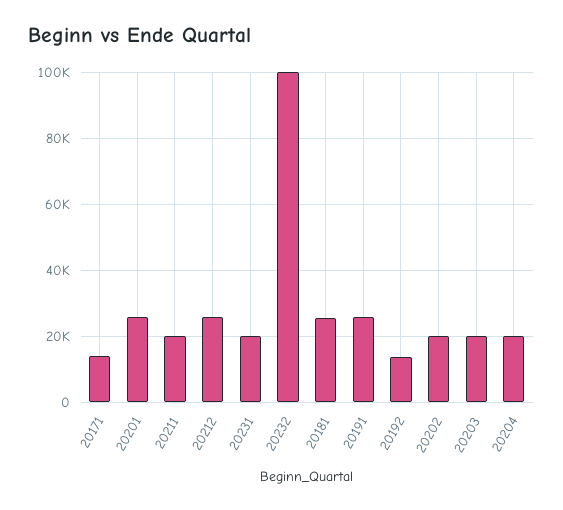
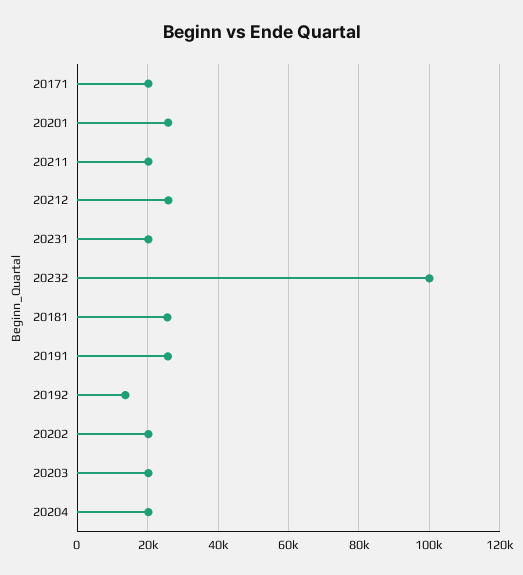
  {
-   "20171": 14000,
+   "20171": 20000,
    "20201": 26000,
    "20211": 20000,
    "20212": 26000,
    "20231": 20000,
    "20232": 100000,
    "20181": 26000,
    "20191": 26000,
    "20192": 14000,
    "20202": 20000,
    "20203": 20000,
    "20204": 20000
  }

